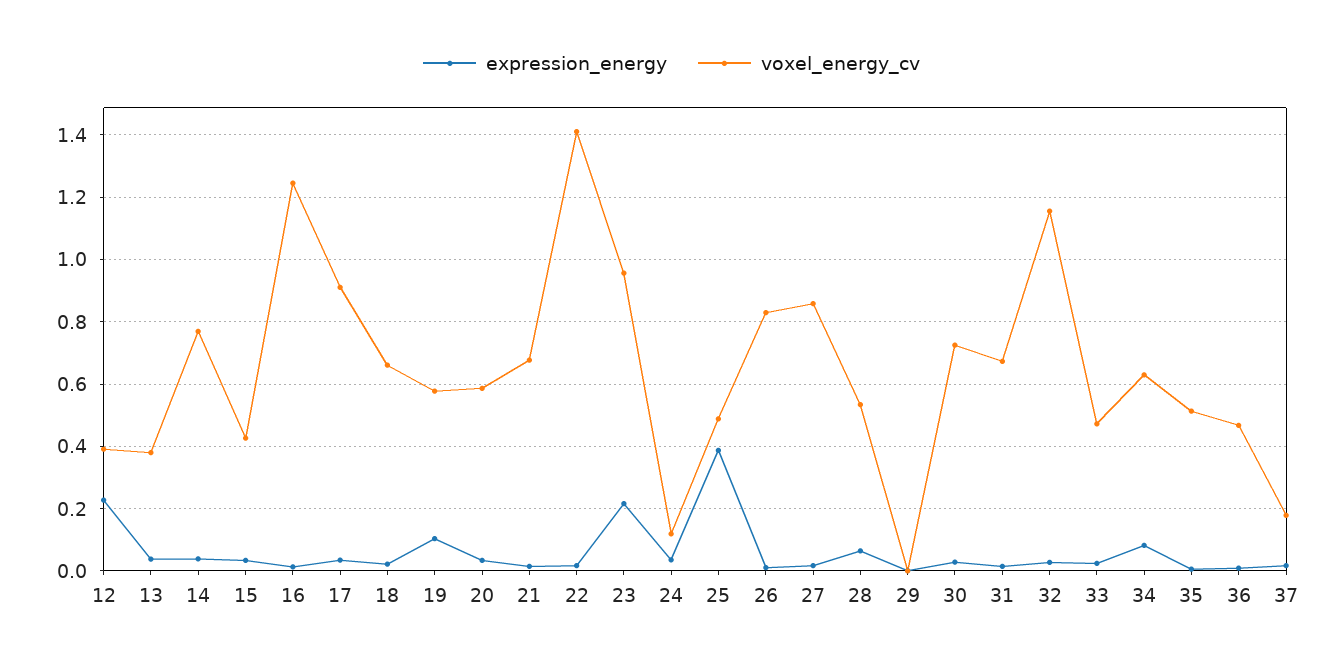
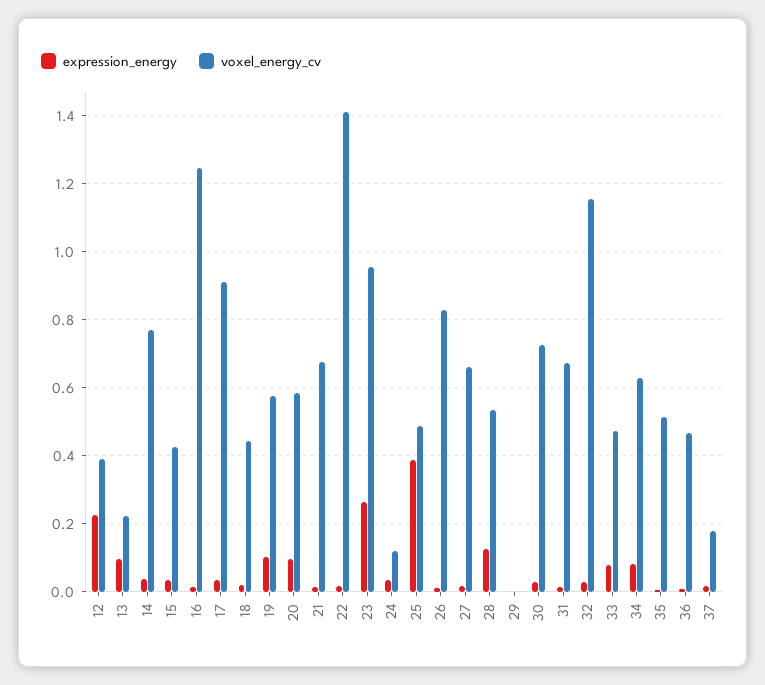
  {
    "expression_energy": {
      "12": 0.22,
-     "13": 0.04,
+     "13": 0.1,
      "14": 0.04,
      "15": 0.04,
      "16": 0.02,
      "17": 0.04,
      "18": 0.02,
      "19": 0.1,
-     "20": 0.04,
+     "20": 0.1,
      "21": 0.02,
      "22": 0.02,
-     "23": 0.22,
+     "23": 0.26,
      "24": 0.04,
      "25": 0.38,
      "26": 0.02,
      "27": 0.02,
-     "28": 0.06,
+     "28": 0.12,
      "29": 0,
      "30": 0.02,
      "31": 0.02,
      "32": 0.02,
-     "33": 0.02,
+     "33": 0.08,
      "34": 0.08,
      "35": 0,
      "36": 0,
      "37": 0.02
    },
    "voxel_energy_cv": {
      "12": 0.4,
-     "13": 0.38,
+     "13": 0.22,
      "14": 0.76,
      "15": 0.42,
      "16": 1.24,
      "17": 0.92,
-     "18": 0.66,
+     "18": 0.44,
      "19": 0.58,
      "20": 0.58,
      "21": 0.68,
      "22": 1.42,
      "23": 0.96,
      "24": 0.12,
      "25": 0.48,
      "26": 0.82,
-     "27": 0.86,
+     "27": 0.66,
      "28": 0.54,
      "29": 0,
      "30": 0.72,
      "31": 0.68,
      "32": 1.16,
      "33": 0.48,
      "34": 0.62,
      "35": 0.52,
      "36": 0.46,
      "37": 0.18
    }
  }

